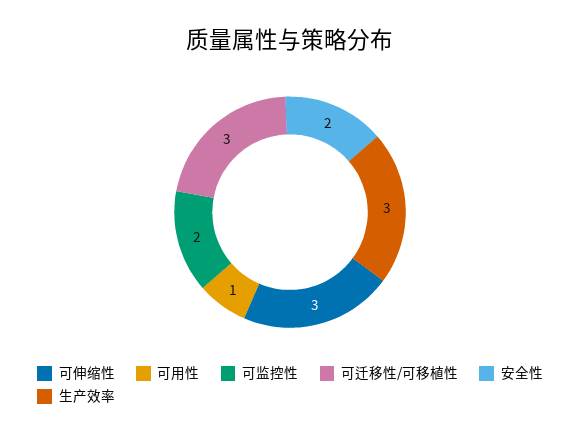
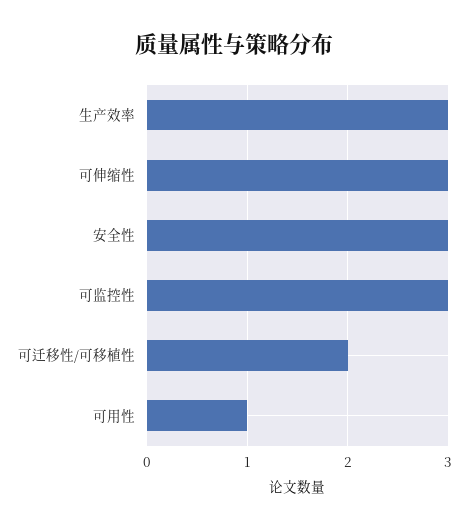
  {
    "可伸缩性": 3,
    "可用性": 1,
-   "可监控性": 2,
+   "可监控性": 3,
-   "可迁移性/可移植性": 3,
+   "可迁移性/可移植性": 2,
-   "安全性": 2,
+   "安全性": 3,
    "生产效率": 3
  }

